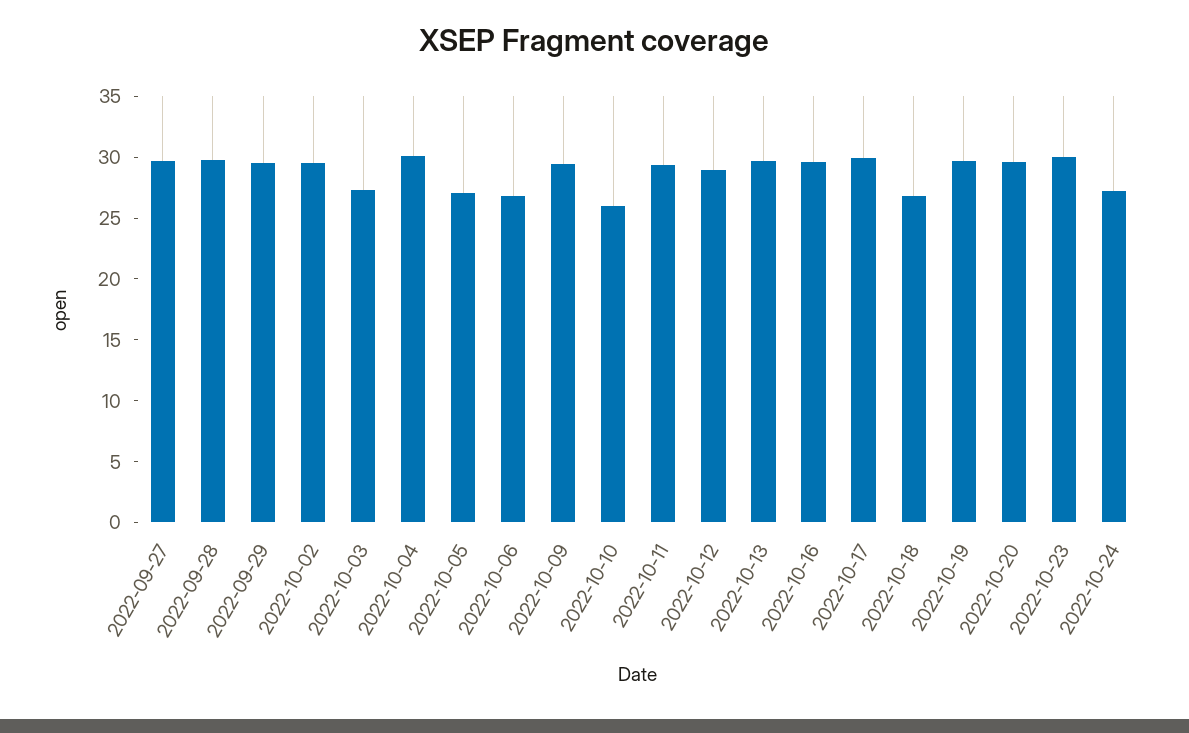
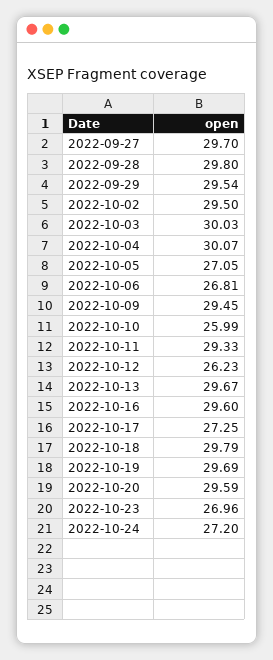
  {
    "2022-09-27": 29.7,
    "2022-09-28": 29.8,
    "2022-09-29": 29.54,
    "2022-10-02": 29.5,
-   "2022-10-03": 27,
+   "2022-10-03": 30.03,
    "2022-10-04": 30.07,
    "2022-10-05": 27.05,
    "2022-10-06": 26.81,
    "2022-10-09": 29.45,
    "2022-10-10": 25.99,
    "2022-10-11": 29.33,
-   "2022-10-12": 29,
+   "2022-10-12": 26.23,
    "2022-10-13": 29.67,
    "2022-10-16": 29.6,
-   "2022-10-17": 30,
+   "2022-10-17": 27.25,
-   "2022-10-18": 27,
+   "2022-10-18": 29.79,
    "2022-10-19": 29.69,
    "2022-10-20": 29.59,
-   "2022-10-23": 30,
+   "2022-10-23": 26.96,
    "2022-10-24": 27.2
  }

